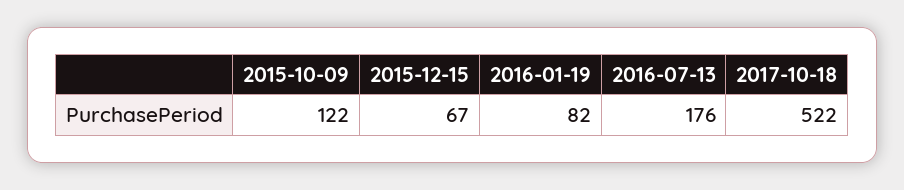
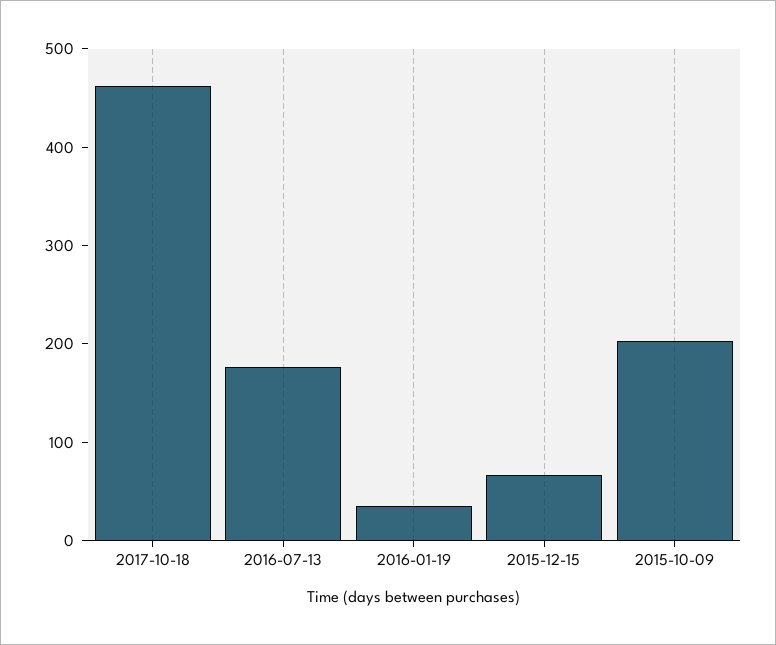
  {
-   "2015-10-09": 122,
+   "2015-10-09": 200,
    "2015-12-15": 67,
-   "2016-01-19": 82,
+   "2016-01-19": 40,
    "2016-07-13": 176,
-   "2017-10-18": 522
+   "2017-10-18": 460
  }

